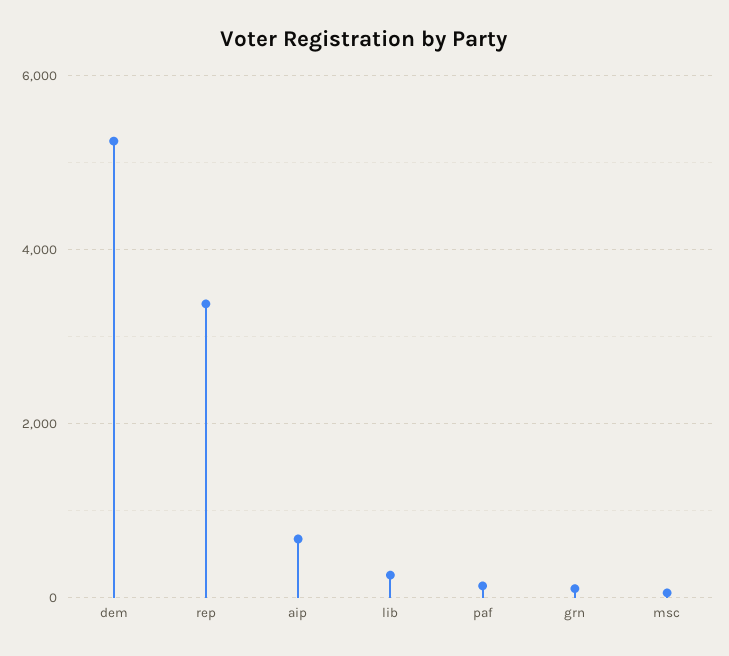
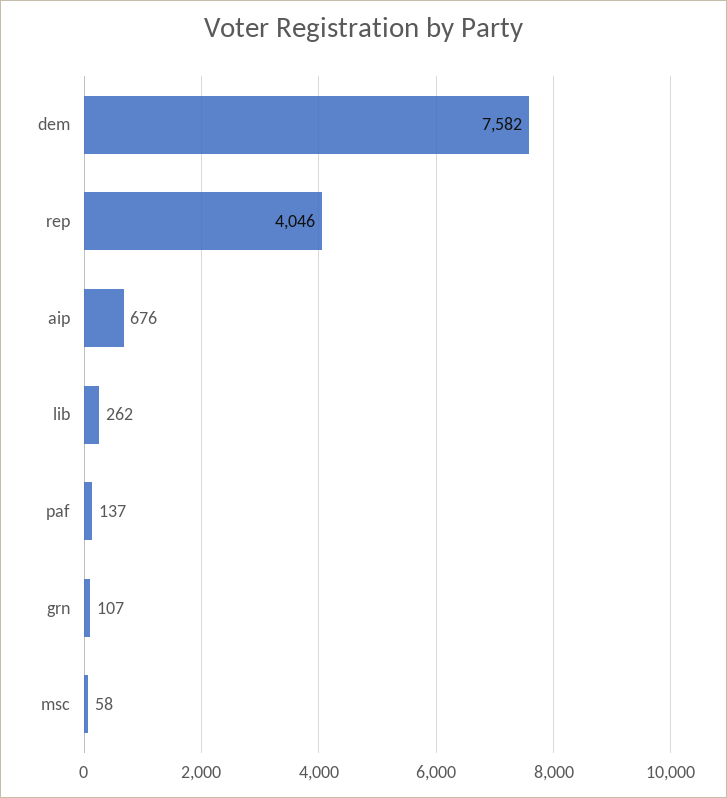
  {
-   "dem": 5200,
+   "dem": 7582,
-   "rep": 3400,
+   "rep": 4046,
    "aip": 676,
    "lib": 262,
    "paf": 137,
    "grn": 107,
    "msc": 58
  }

